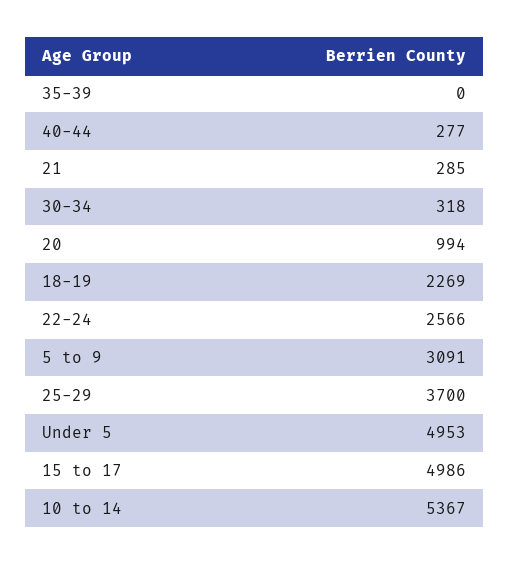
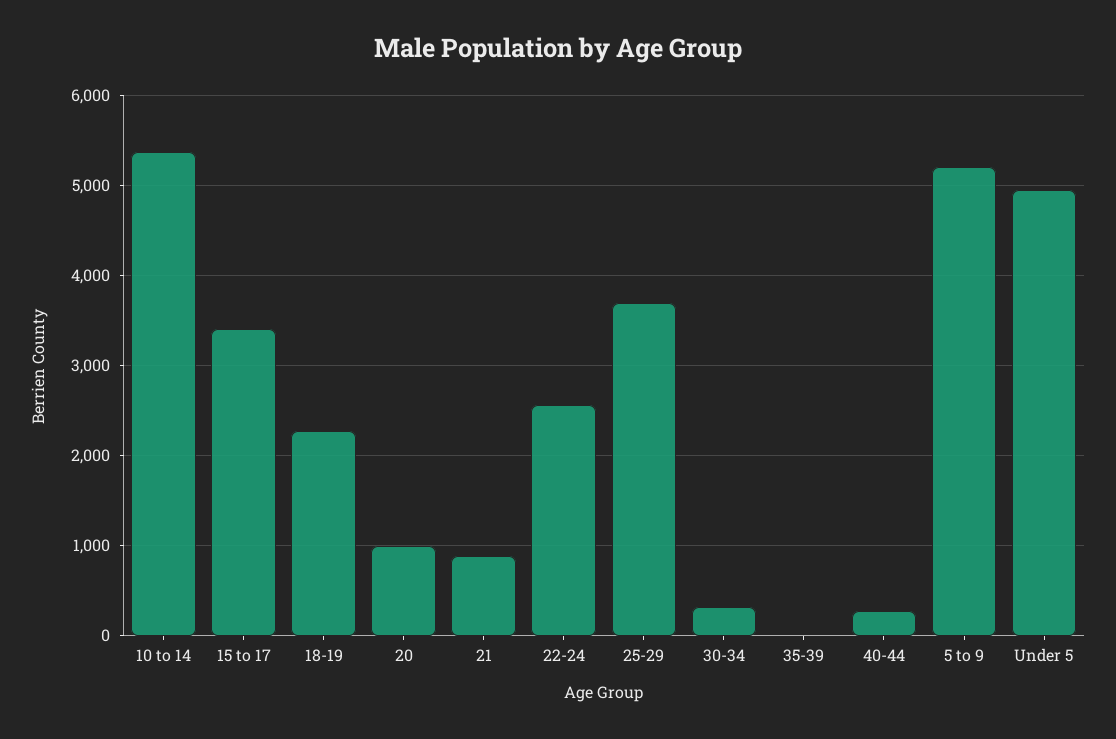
  {
    "35-39": 0,
    "40-44": 277,
-   "21": 285,
+   "21": 900,
    "30-34": 318,
    "20": 994,
    "18-19": 2269,
    "22-24": 2566,
-   "5 to 9": 3091,
+   "5 to 9": 5200,
    "25-29": 3700,
    "Under 5": 4953,
-   "15 to 17": 4986,
+   "15 to 17": 3400,
    "10 to 14": 5367
  }

